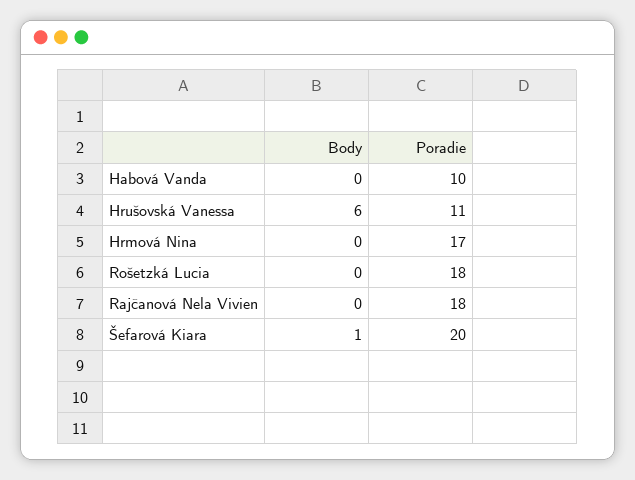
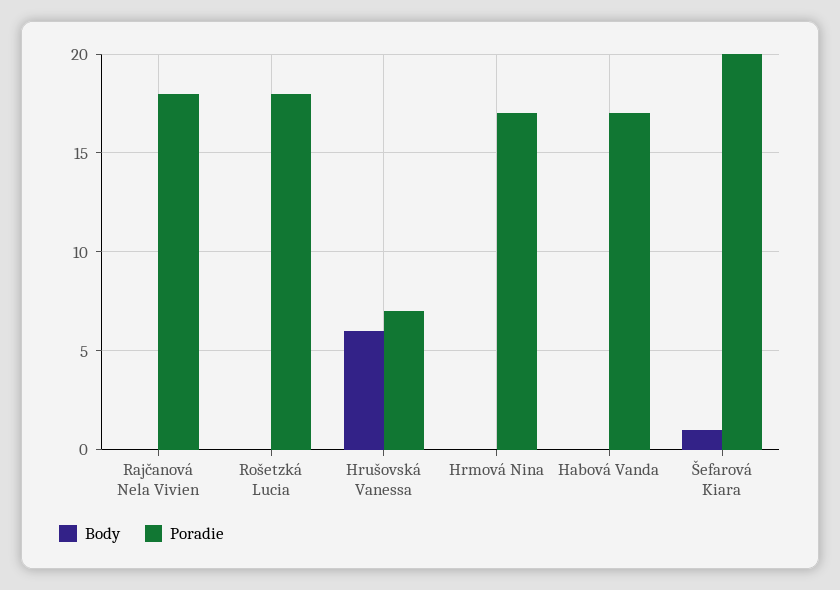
  {
    "Body": {
      "Habová Vanda": 0,
      "Hrušovská Vanessa": 6,
      "Hrmová Nina": 0,
      "Rošetzká Lucia": 0,
      "Rajčanová Nela Vivien": 0,
      "Šefarová Kiara": 1
    },
    "Poradie": {
-     "Habová Vanda": 10,
+     "Habová Vanda": 17,
-     "Hrušovská Vanessa": 11,
+     "Hrušovská Vanessa": 7,
      "Hrmová Nina": 17,
      "Rošetzká Lucia": 18,
      "Rajčanová Nela Vivien": 18,
      "Šefarová Kiara": 20
    }
  }

